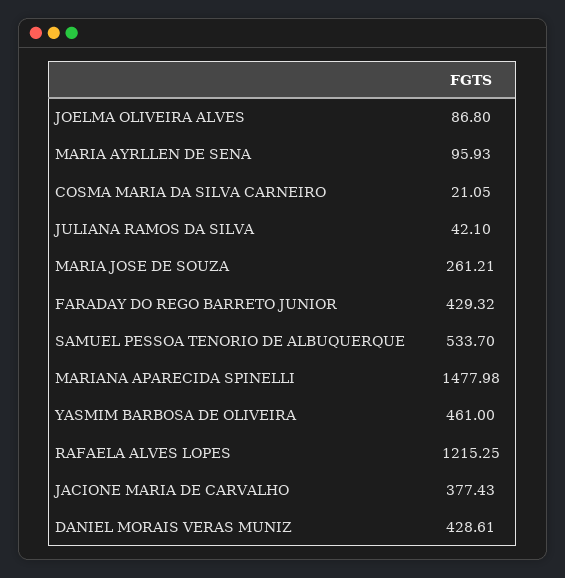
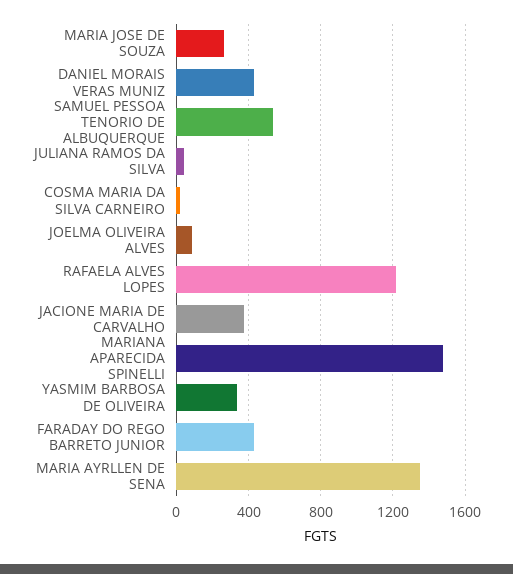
  {
    "JOELMA OLIVEIRA ALVES": 86.8,
-   "MARIA AYRLLEN DE SENA": 95.93,
+   "MARIA AYRLLEN DE SENA": 1350,
    "COSMA MARIA DA SILVA CARNEIRO": 21.05,
    "JULIANA RAMOS DA SILVA": 42.1,
    "MARIA JOSE DE SOUZA": 261.21,
    "FARADAY DO REGO BARRETO JUNIOR": 429.32,
    "SAMUEL PESSOA TENORIO DE ALBUQUERQUE": 533.7,
    "MARIANA APARECIDA SPINELLI": 1477.98,
-   "YASMIM BARBOSA DE OLIVEIRA": 461,
+   "YASMIM BARBOSA DE OLIVEIRA": 350,
    "RAFAELA ALVES LOPES": 1215.25,
    "JACIONE MARIA DE CARVALHO": 377.43,
    "DANIEL MORAIS VERAS MUNIZ": 428.61
  }

